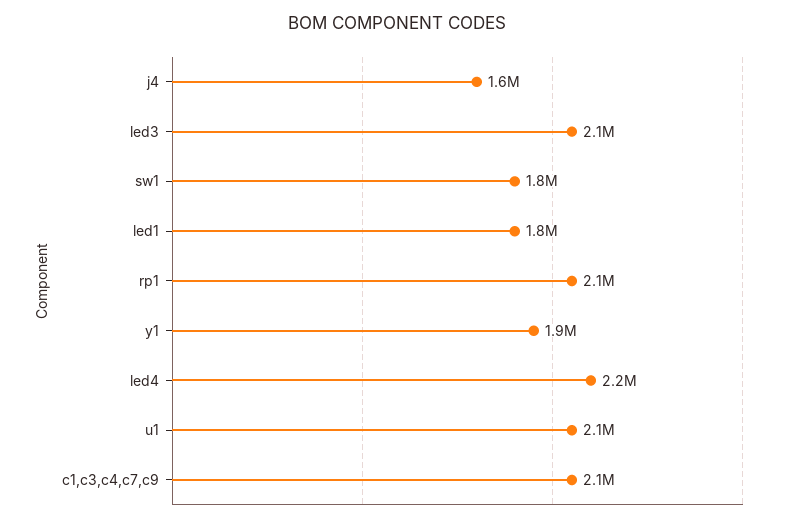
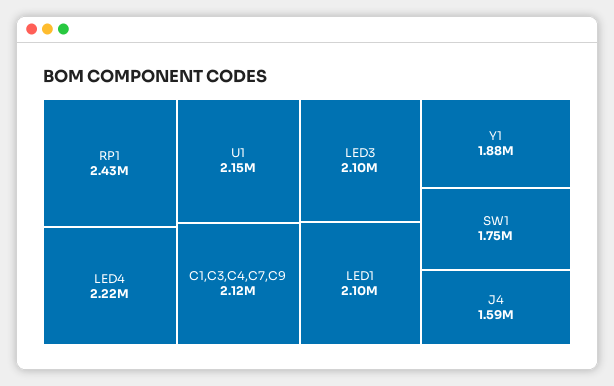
  {
    "j4": 1590000,
    "led3": 2100000,
    "sw1": 1750000,
-   "led1": 1800000,
+   "led1": 2100000,
-   "rp1": 2100000,
+   "rp1": 2430000,
    "y1": 1880000,
    "led4": 2220000,
    "u1": 2150000,
    "c1,c3,c4,c7,c9": 2120000
  }

